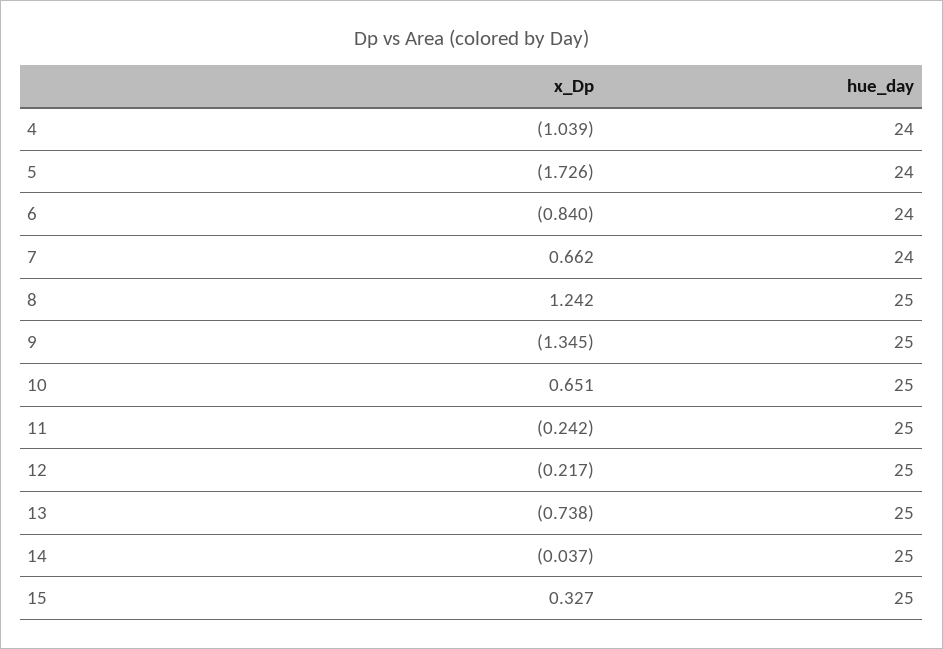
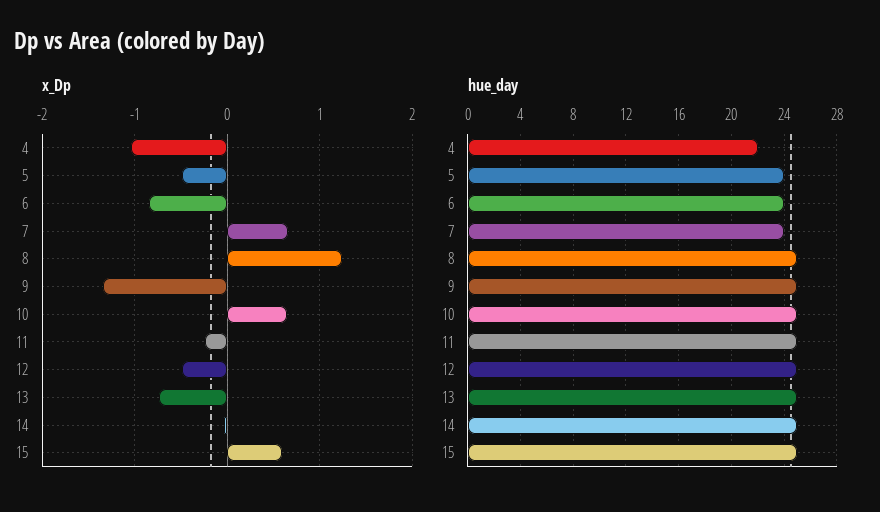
  {
    "x_Dp": {
      "4": -1.039,
-     "5": -1.726,
+     "5": -0.5,
      "6": -0.84,
      "7": 0.662,
      "8": 1.242,
      "9": -1.345,
      "10": 0.651,
      "11": -0.242,
-     "12": -0.217,
+     "12": -0.5,
      "13": -0.738,
      "14": -0.037,
-     "15": 0.327
+     "15": 0.6
    },
    "hue_day": {
-     "4": 24,
+     "4": 22,
      "5": 24,
      "6": 24,
      "7": 24,
      "8": 25,
      "9": 25,
      "10": 25,
      "11": 25,
      "12": 25,
      "13": 25,
      "14": 25,
      "15": 25
    }
  }

